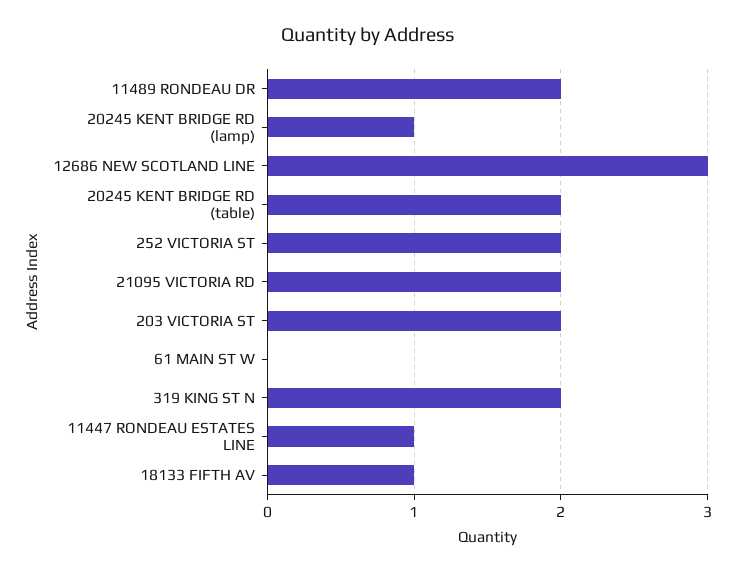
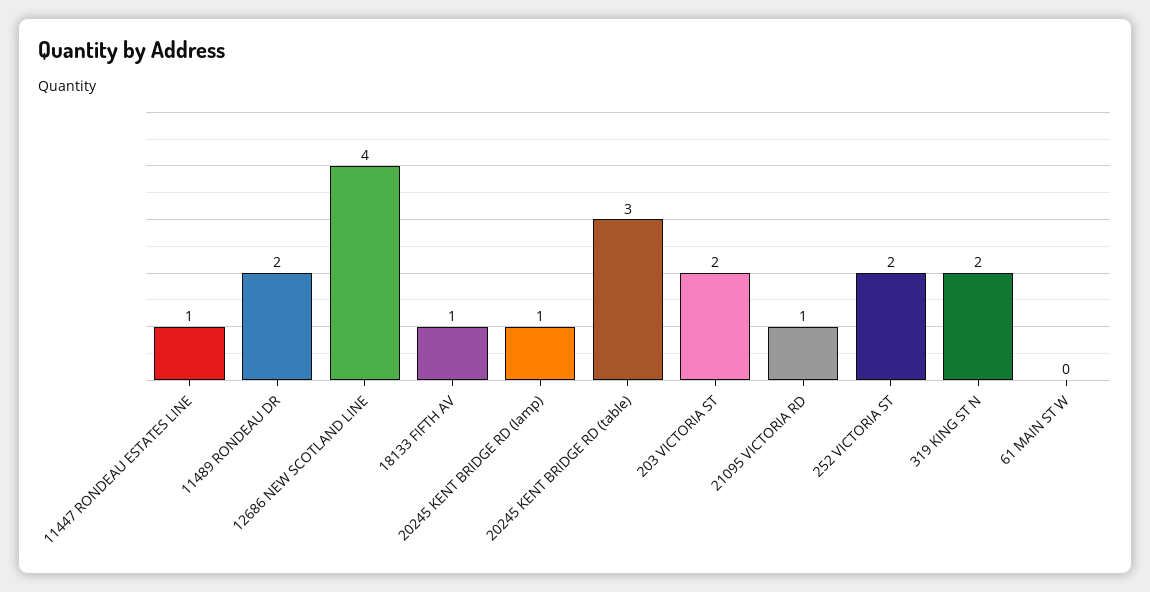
  {
    "11489 RONDEAU DR": 2,
    "20245 KENT BRIDGE RD (lamp)": 1,
-   "12686 NEW SCOTLAND LINE": 3,
+   "12686 NEW SCOTLAND LINE": 4,
-   "20245 KENT BRIDGE RD (table)": 2,
+   "20245 KENT BRIDGE RD (table)": 3,
    "252 VICTORIA ST": 2,
-   "21095 VICTORIA RD": 2,
+   "21095 VICTORIA RD": 1,
    "203 VICTORIA ST": 2,
    "61 MAIN ST W": 0,
    "319 KING ST N": 2,
    "11447 RONDEAU ESTATES LINE": 1,
    "18133 FIFTH AV": 1
  }

